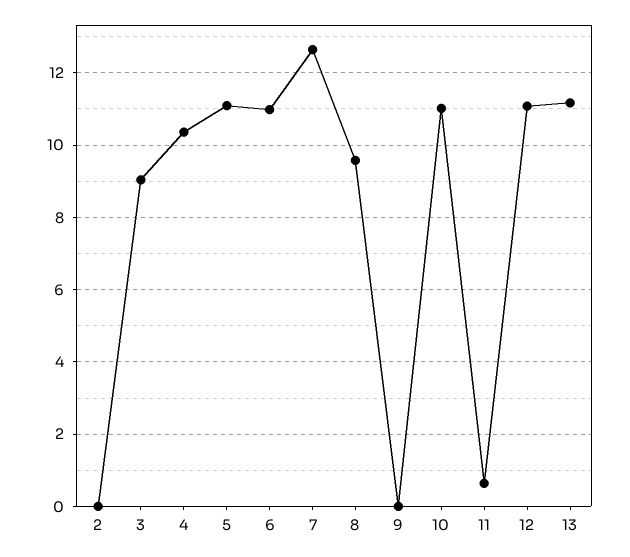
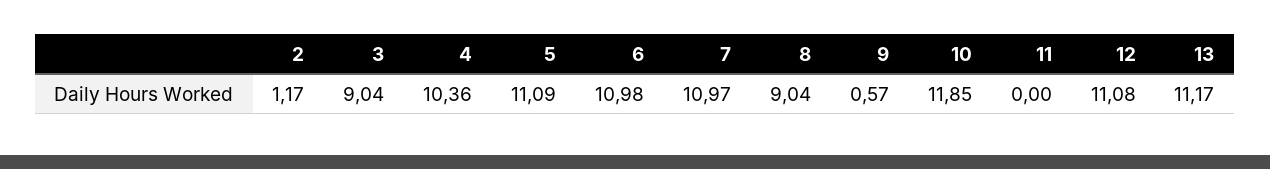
  {
-   "2": 0,
+   "2": 1.17,
    "3": 9.04,
    "4": 10.36,
    "5": 11.09,
    "6": 10.98,
-   "7": 12.6,
+   "7": 10.97,
-   "8": 9.6,
+   "8": 9.04,
-   "9": 0,
+   "9": 0.57,
-   "10": 11,
+   "10": 11.85,
-   "11": 0.6,
+   "11": 0,
    "12": 11.08,
    "13": 11.17
  }

